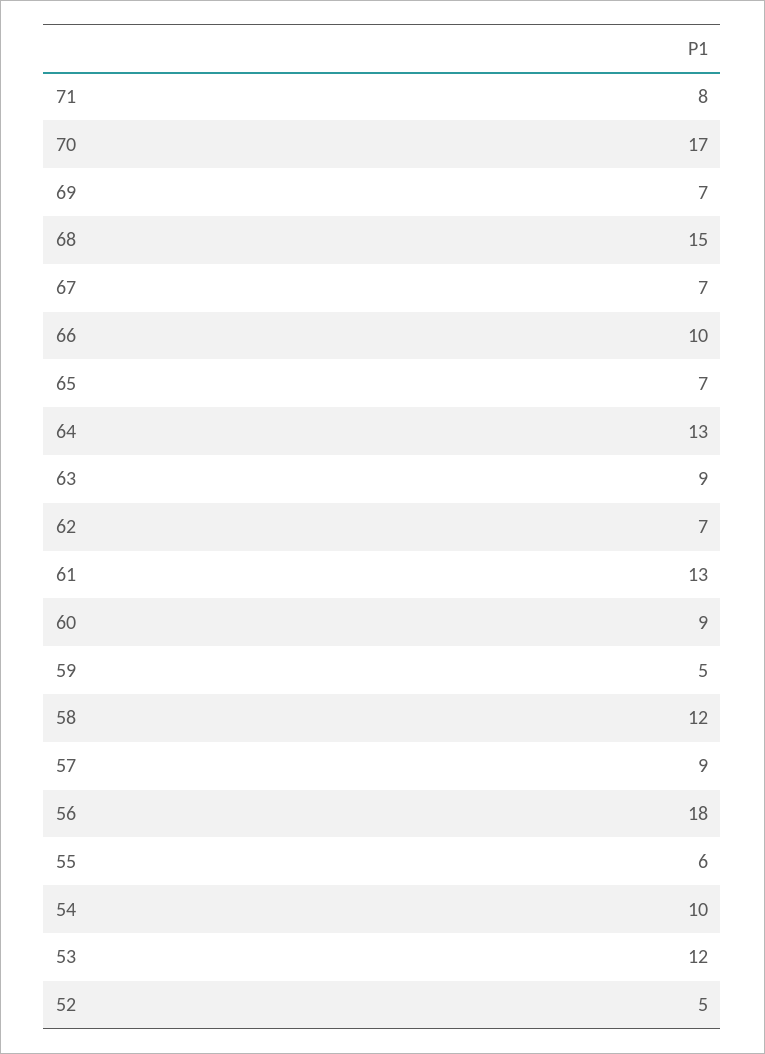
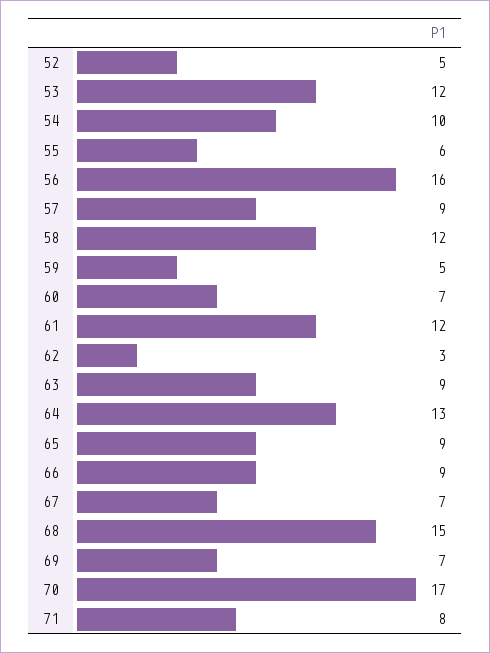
  {
    "71": 8,
    "70": 17,
    "69": 7,
    "68": 15,
    "67": 7,
-   "66": 10,
+   "66": 9,
-   "65": 7,
+   "65": 9,
    "64": 13,
    "63": 9,
-   "62": 7,
+   "62": 3,
-   "61": 13,
+   "61": 12,
-   "60": 9,
+   "60": 7,
    "59": 5,
    "58": 12,
    "57": 9,
-   "56": 18,
+   "56": 16,
    "55": 6,
    "54": 10,
    "53": 12,
    "52": 5
  }

